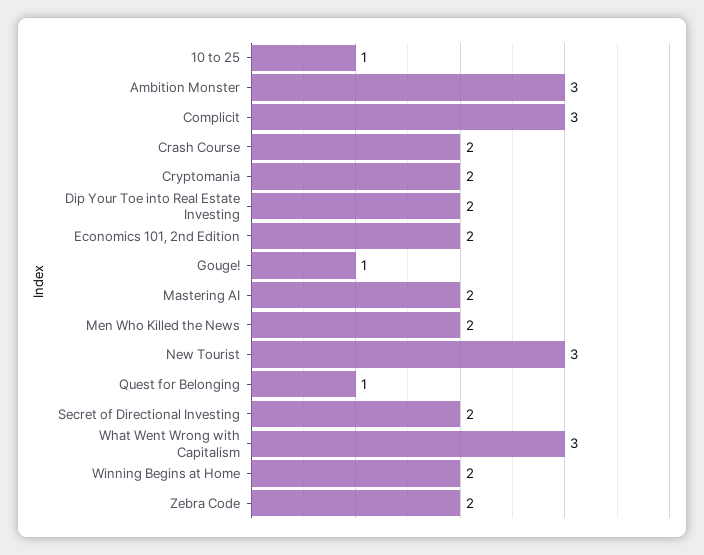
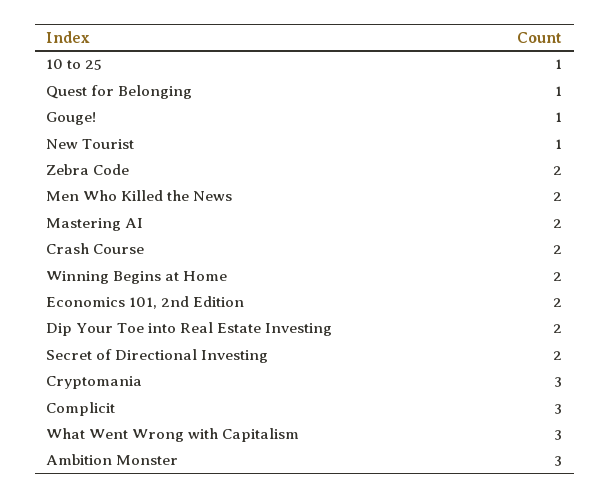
  {
    "10 to 25": 1,
    "Ambition Monster": 3,
    "Complicit": 3,
    "Crash Course": 2,
-   "Cryptomania": 2,
+   "Cryptomania": 3,
    "Dip Your Toe into Real Estate Investing": 2,
    "Economics 101, 2nd Edition": 2,
    "Gouge!": 1,
    "Mastering AI": 2,
    "Men Who Killed the News": 2,
-   "New Tourist": 3,
+   "New Tourist": 1,
    "Quest for Belonging": 1,
    "Secret of Directional Investing": 2,
    "What Went Wrong with Capitalism": 3,
    "Winning Begins at Home": 2,
    "Zebra Code": 2
  }

